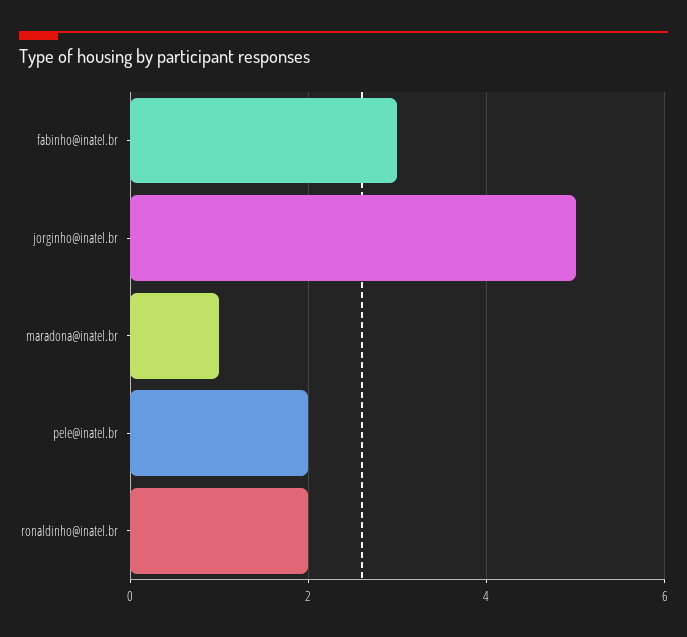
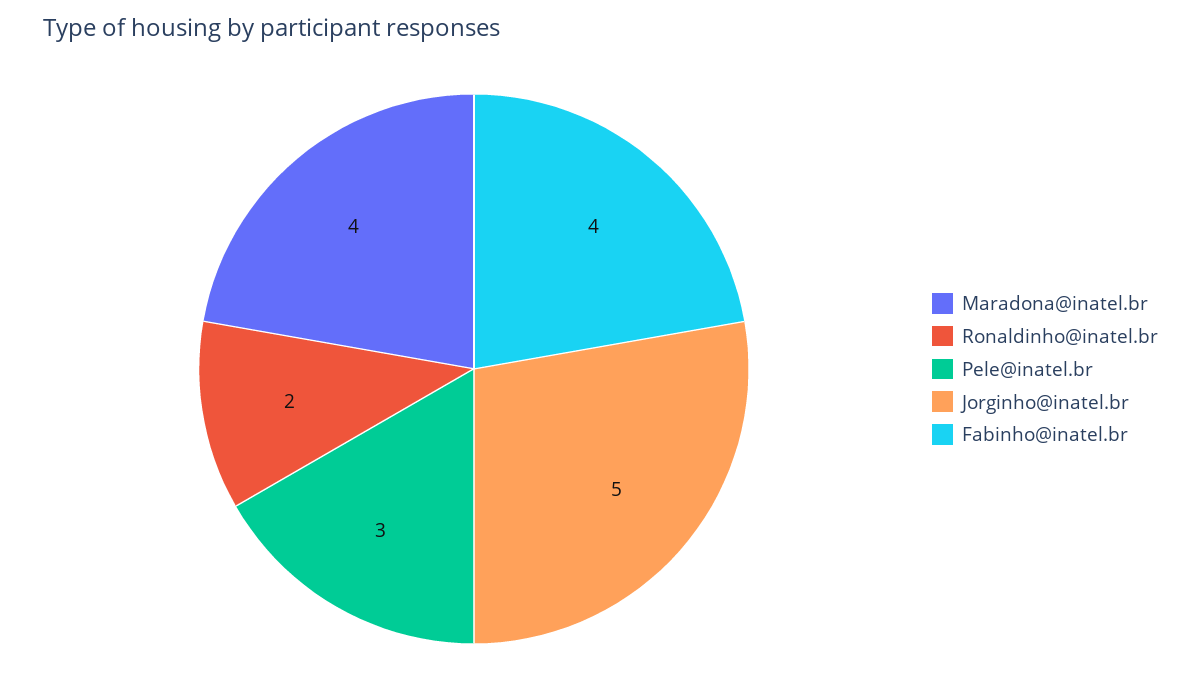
  {
-   "fabinho@inatel.br": 3,
+   "fabinho@inatel.br": 4,
    "jorginho@inatel.br": 5,
-   "maradona@inatel.br": 1,
+   "maradona@inatel.br": 4,
-   "pele@inatel.br": 2,
+   "pele@inatel.br": 3,
    "ronaldinho@inatel.br": 2
  }

